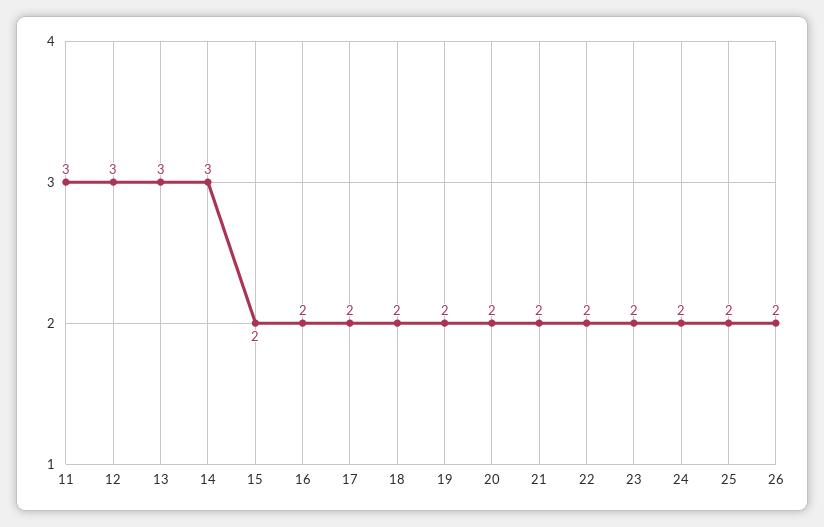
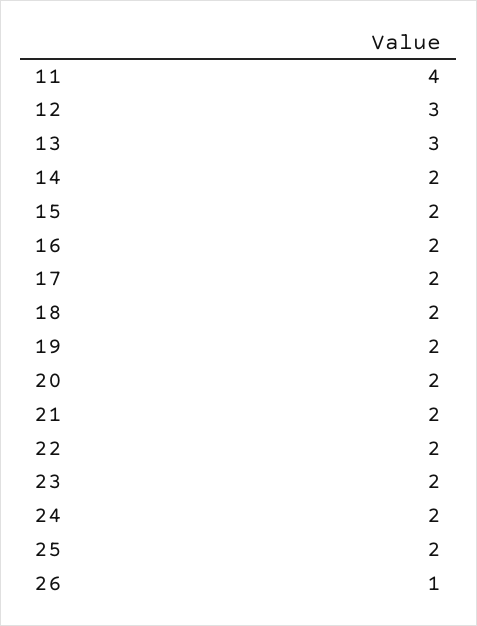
  {
-   "11": 3,
+   "11": 4,
    "12": 3,
    "13": 3,
-   "14": 3,
+   "14": 2,
    "15": 2,
    "16": 2,
    "17": 2,
    "18": 2,
    "19": 2,
    "20": 2,
    "21": 2,
    "22": 2,
    "23": 2,
    "24": 2,
    "25": 2,
-   "26": 2
+   "26": 1
  }

